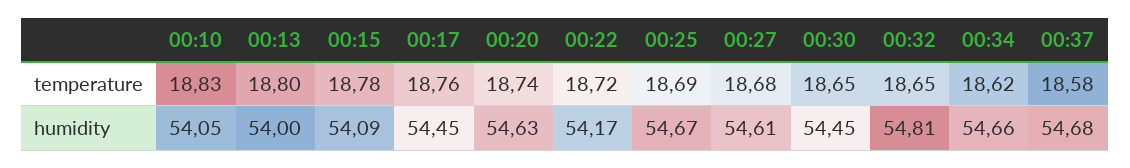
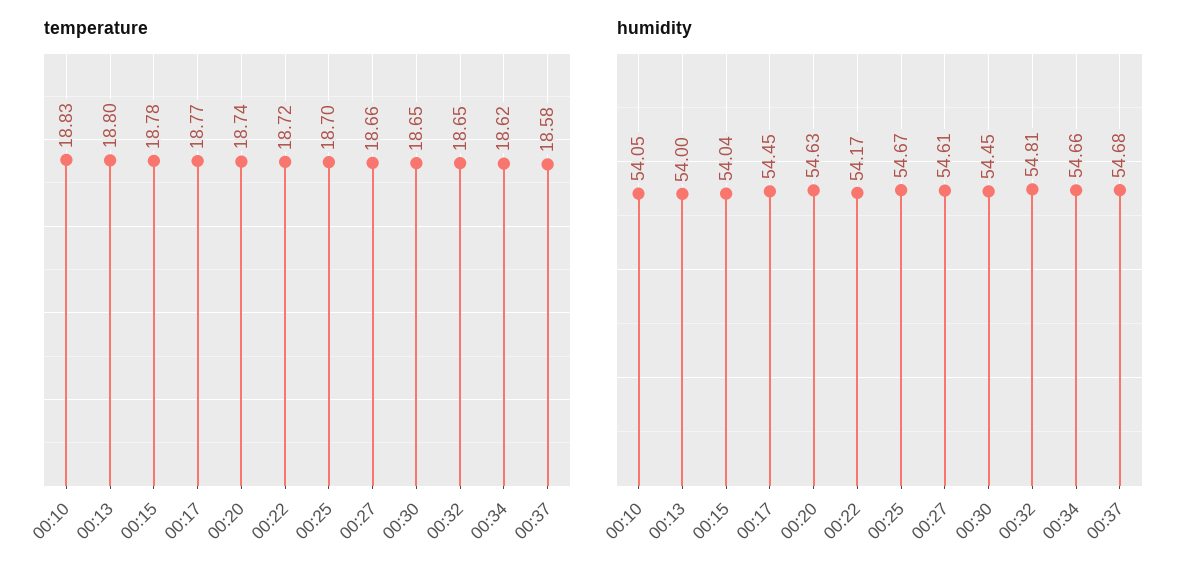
  {
    "temperature": {
      "00:10": 18.83,
      "00:13": 18.8,
      "00:15": 18.78,
-     "00:17": 18.76,
+     "00:17": 18.77,
      "00:20": 18.74,
      "00:22": 18.72,
-     "00:25": 18.69,
+     "00:25": 18.7,
-     "00:27": 18.68,
+     "00:27": 18.66,
      "00:30": 18.65,
      "00:32": 18.65,
      "00:34": 18.62,
      "00:37": 18.58
    },
    "humidity": {
      "00:10": 54.05,
      "00:13": 54,
-     "00:15": 54.09,
+     "00:15": 54.04,
      "00:17": 54.45,
      "00:20": 54.63,
      "00:22": 54.17,
      "00:25": 54.67,
      "00:27": 54.61,
      "00:30": 54.45,
      "00:32": 54.81,
      "00:34": 54.66,
      "00:37": 54.68
    }
  }

